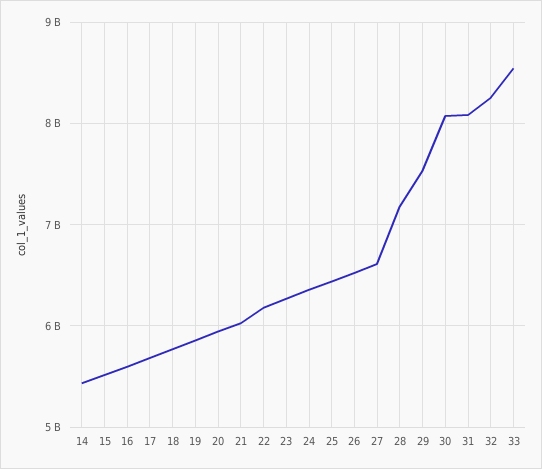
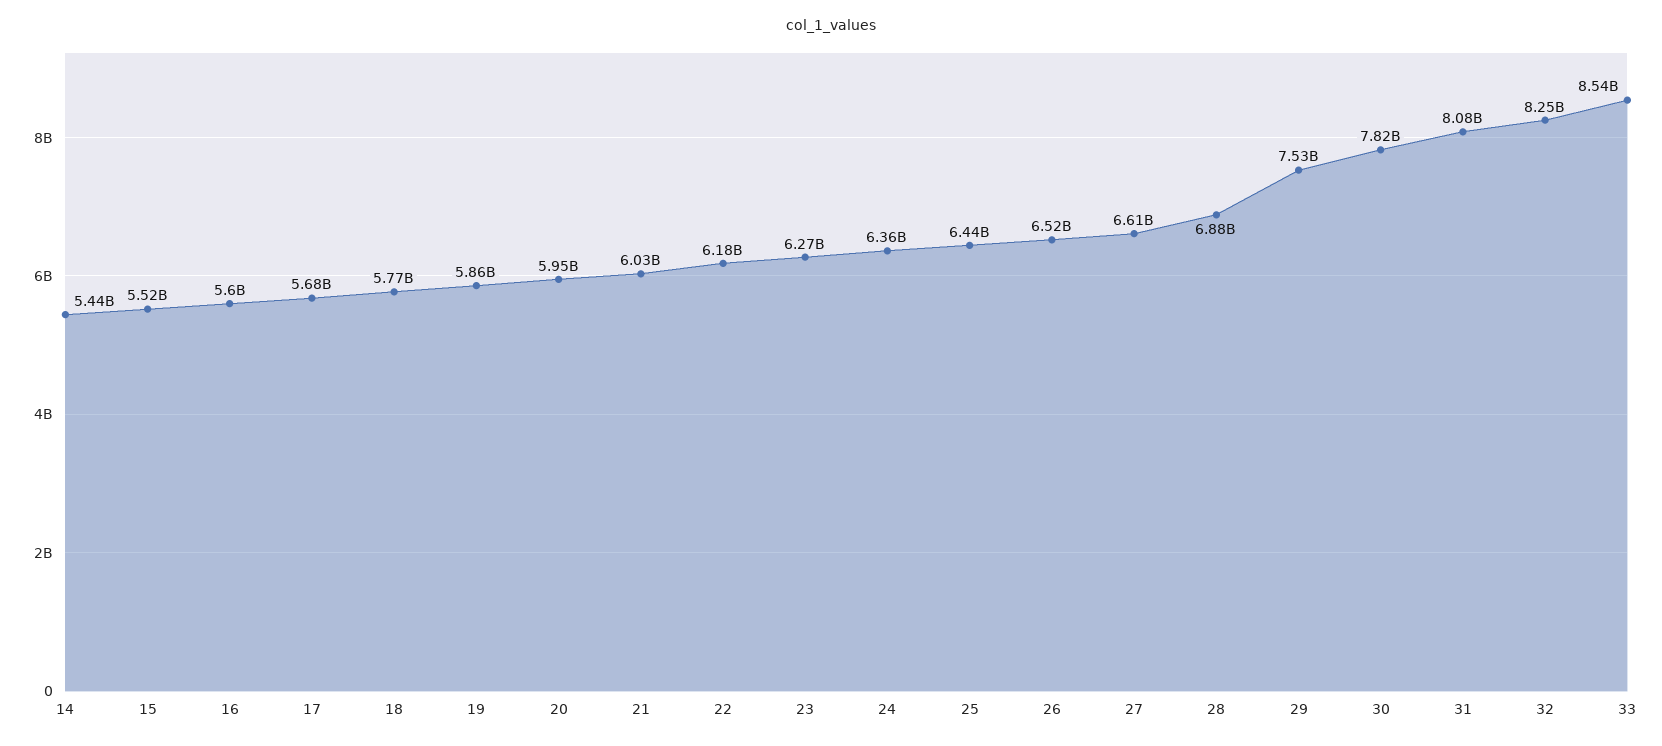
  {
    "14": 5440000000,
    "15": 5520000000,
    "16": 5600000000,
    "17": 5680000000,
    "18": 5770000000,
    "19": 5860000000,
    "20": 5950000000,
    "21": 6030000000,
    "22": 6180000000,
    "23": 6270000000,
    "24": 6360000000,
    "25": 6440000000,
    "26": 6520000000,
    "27": 6610000000,
-   "28": 7200000000,
+   "28": 6880000000,
    "29": 7530000000,
-   "30": 8100000000,
+   "30": 7820000000,
    "31": 8080000000,
    "32": 8250000000,
    "33": 8540000000
  }

